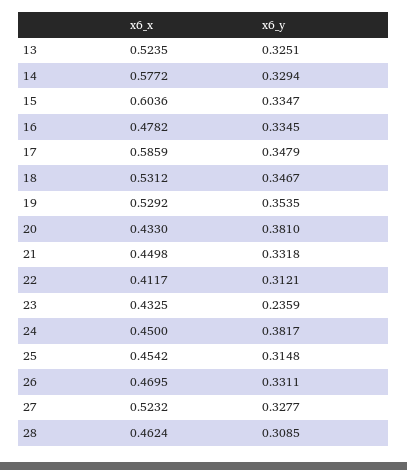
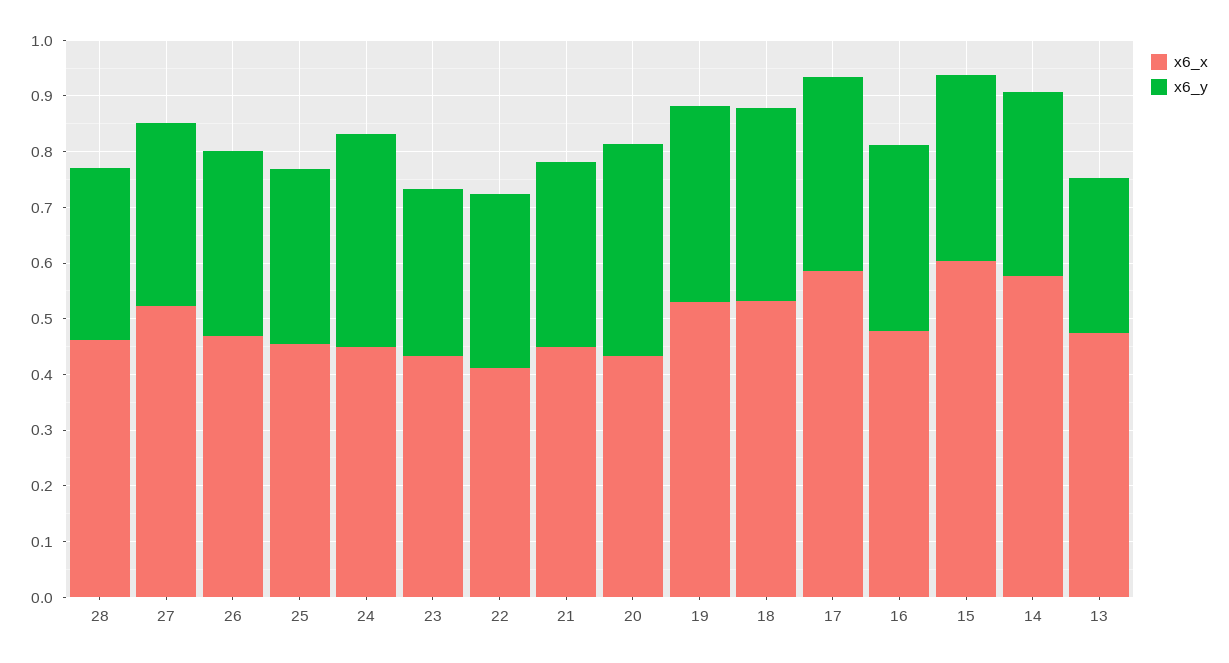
  {
    "x6_x": {
-     "13": 0.5235,
+     "13": 0.48,
      "14": 0.5772,
      "15": 0.6036,
      "16": 0.4782,
      "17": 0.5859,
      "18": 0.5312,
      "19": 0.5292,
      "20": 0.433,
      "21": 0.4498,
      "22": 0.4117,
      "23": 0.4325,
      "24": 0.45,
      "25": 0.4542,
      "26": 0.4695,
      "27": 0.5232,
      "28": 0.4624
    },
    "x6_y": {
-     "13": 0.3251,
+     "13": 0.28,
      "14": 0.3294,
      "15": 0.3347,
      "16": 0.3345,
      "17": 0.3479,
      "18": 0.3467,
      "19": 0.3535,
      "20": 0.381,
      "21": 0.3318,
      "22": 0.3121,
-     "23": 0.2359,
+     "23": 0.3,
      "24": 0.3817,
      "25": 0.3148,
      "26": 0.3311,
      "27": 0.3277,
      "28": 0.3085
    }
  }

